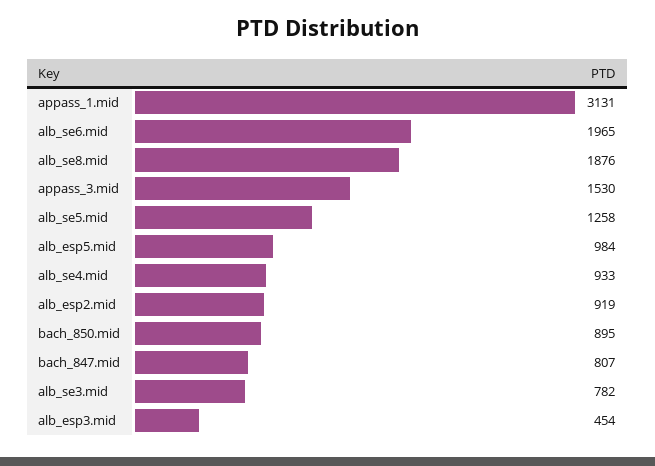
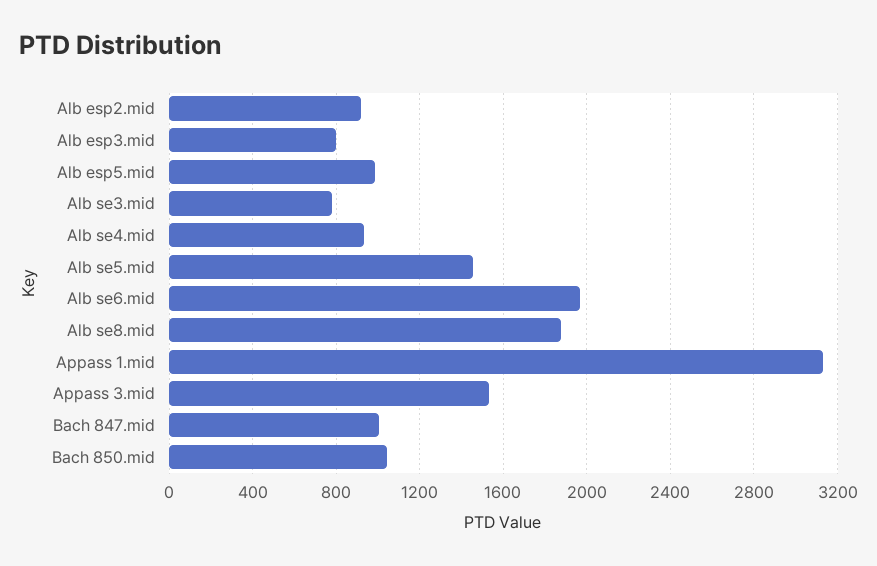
  {
    "appass_1.mid": 3131,
    "alb_se6.mid": 1965,
    "alb_se8.mid": 1876,
    "appass_3.mid": 1530,
-   "alb_se5.mid": 1258,
+   "alb_se5.mid": 1450,
    "alb_esp5.mid": 984,
    "alb_se4.mid": 933,
    "alb_esp2.mid": 919,
-   "bach_850.mid": 895,
+   "bach_850.mid": 1050,
-   "bach_847.mid": 807,
+   "bach_847.mid": 1000,
    "alb_se3.mid": 782,
-   "alb_esp3.mid": 454
+   "alb_esp3.mid": 800
  }

